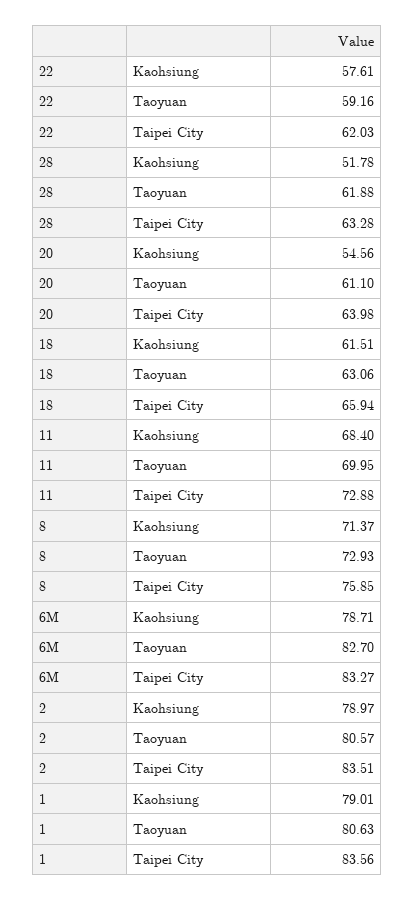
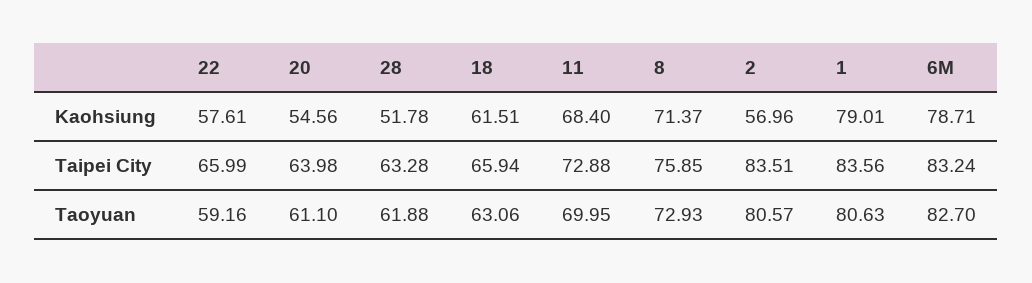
  {
    "22": {
      "Kaohsiung": 57.61,
      "Taoyuan": 59.16,
-     "Taipei City": 62.03
+     "Taipei City": 65.99
    },
    "28": {
      "Kaohsiung": 51.78,
      "Taoyuan": 61.88,
      "Taipei City": 63.28
    },
    "20": {
      "Kaohsiung": 54.56,
      "Taoyuan": 61.1,
      "Taipei City": 63.98
    },
    "18": {
      "Kaohsiung": 61.51,
      "Taoyuan": 63.06,
      "Taipei City": 65.94
    },
    "11": {
      "Kaohsiung": 68.4,
      "Taoyuan": 69.95,
      "Taipei City": 72.88
    },
    "8": {
      "Kaohsiung": 71.37,
      "Taoyuan": 72.93,
      "Taipei City": 75.85
    },
    "6M": {
      "Kaohsiung": 78.71,
      "Taoyuan": 82.7,
-     "Taipei City": 83.27
+     "Taipei City": 83.24
    },
    "2": {
-     "Kaohsiung": 78.97,
+     "Kaohsiung": 56.96,
      "Taoyuan": 80.57,
      "Taipei City": 83.51
    },
    "1": {
      "Kaohsiung": 79.01,
      "Taoyuan": 80.63,
      "Taipei City": 83.56
    }
  }

